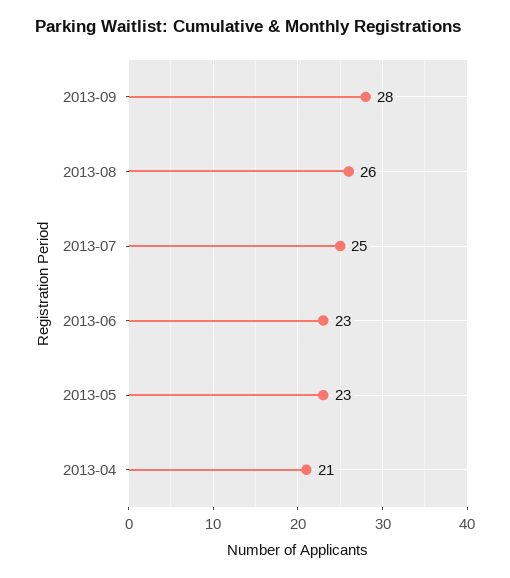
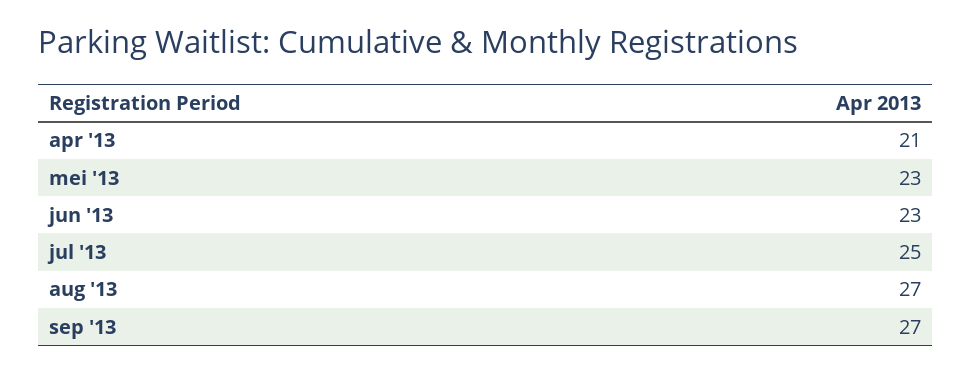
  {
-   "2013-09": 28,
+   "2013-09": 27,
-   "2013-08": 26,
+   "2013-08": 27,
    "2013-07": 25,
    "2013-06": 23,
    "2013-05": 23,
    "2013-04": 21
  }

